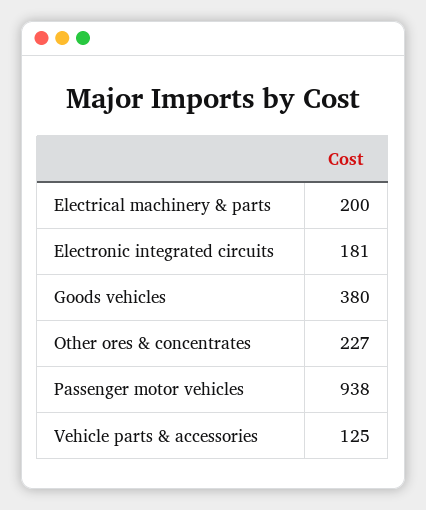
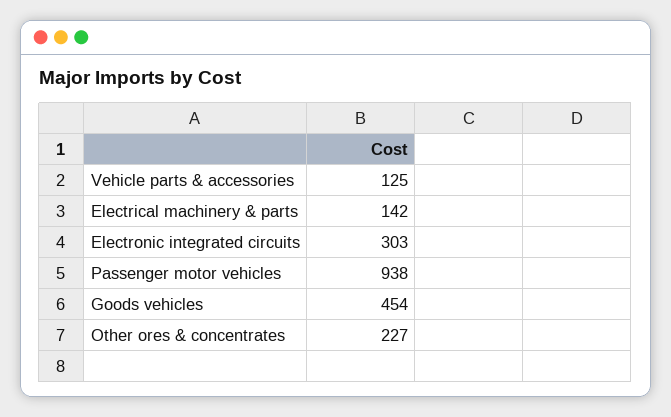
  {
-   "Electrical machinery & parts": 200,
+   "Electrical machinery & parts": 142,
-   "Electronic integrated circuits": 181,
+   "Electronic integrated circuits": 303,
-   "Goods vehicles": 380,
+   "Goods vehicles": 454,
    "Other ores & concentrates": 227,
    "Passenger motor vehicles": 938,
    "Vehicle parts & accessories": 125
  }

